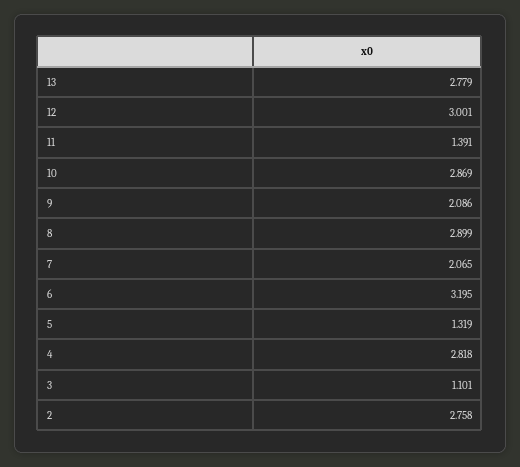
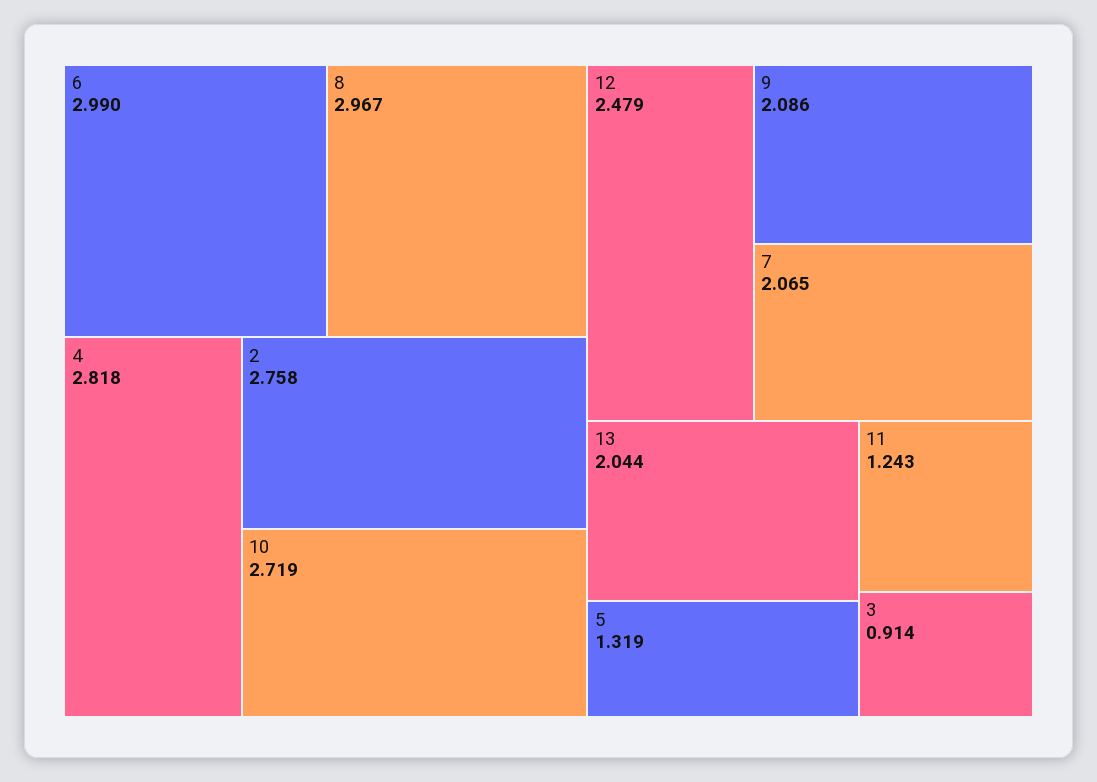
  {
-   "13": 2.779,
+   "13": 2.044,
-   "12": 3.001,
+   "12": 2.479,
-   "11": 1.391,
+   "11": 1.243,
-   "10": 2.869,
+   "10": 2.719,
    "9": 2.086,
-   "8": 2.899,
+   "8": 2.967,
    "7": 2.065,
-   "6": 3.195,
+   "6": 2.99,
    "5": 1.319,
    "4": 2.818,
-   "3": 1.101,
+   "3": 0.914,
    "2": 2.758
  }

